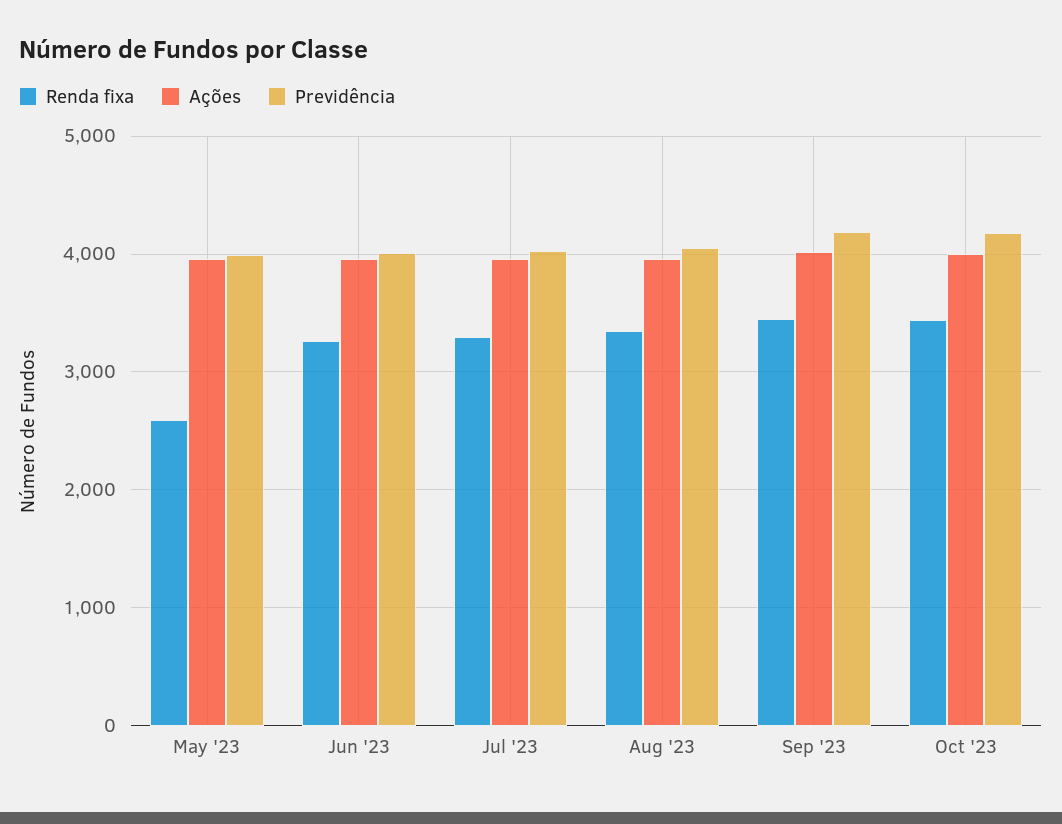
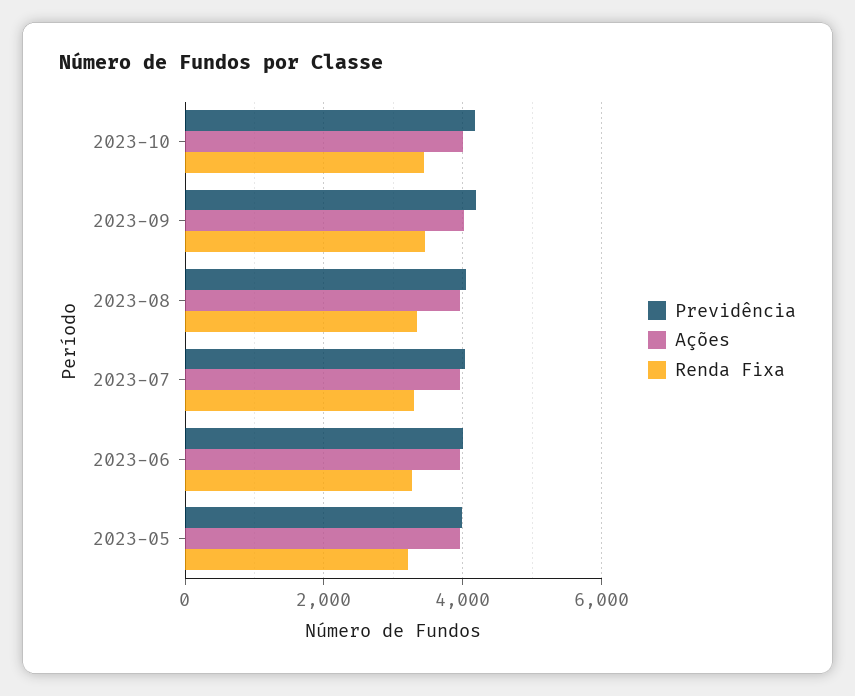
  {
    "Renda fixa": {
-     "May '23": 2600,
+     "May '23": 3200,
      "Jun '23": 3300,
      "Jul '23": 3300,
      "Aug '23": 3300,
      "Sep '23": 3400,
      "Oct '23": 3400
    },
    "Ações": {
      "May '23": 4000,
      "Jun '23": 4000,
      "Jul '23": 4000,
      "Aug '23": 4000,
      "Sep '23": 4000,
      "Oct '23": 4000
    },
    "Previdência": {
      "May '23": 4000,
      "Jun '23": 4000,
      "Jul '23": 4000,
      "Aug '23": 4100,
      "Sep '23": 4200,
      "Oct '23": 4200
    }
  }

